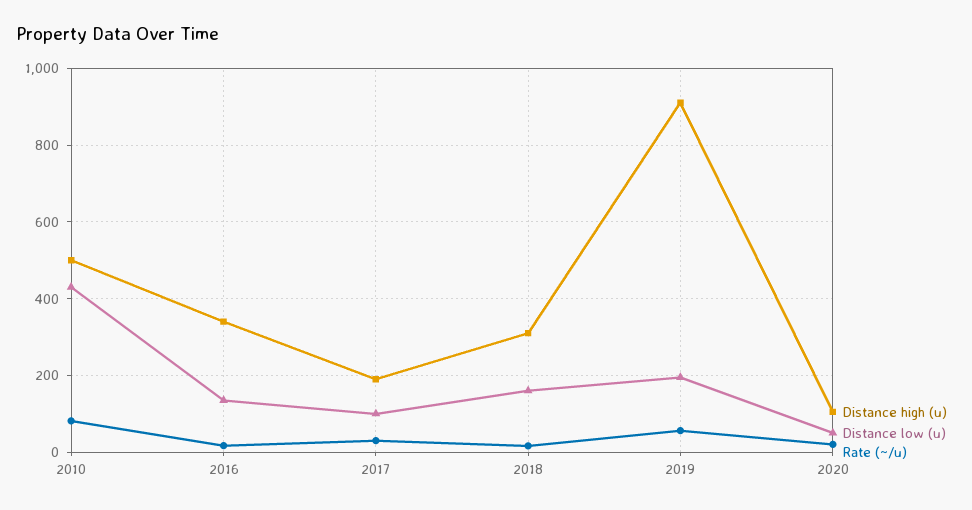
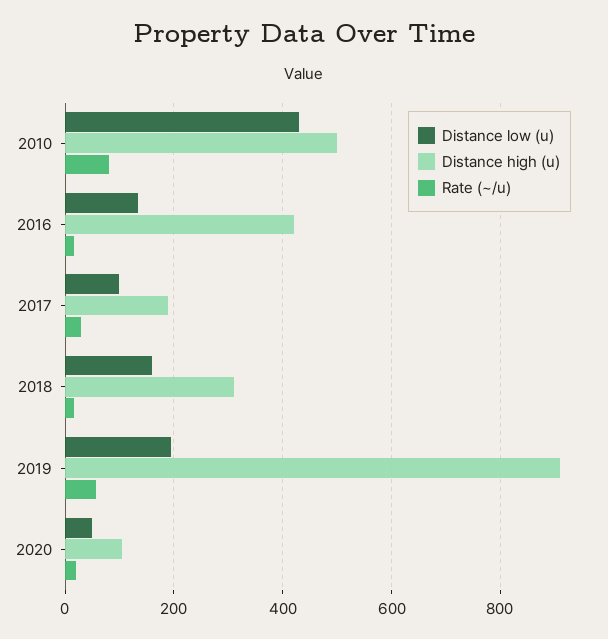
  {
    "Distance high (u)": {
      "2010": 500,
-     "2016": 340,
+     "2016": 420,
      "2017": 200,
      "2018": 320,
      "2019": 920,
      "2020": 100
    },
    "Distance low (u)": {
      "2010": 440,
      "2016": 140,
      "2017": 100,
      "2018": 160,
      "2019": 200,
      "2020": 60
    },
    "Rate (~/u)": {
      "2010": 80,
      "2016": 20,
      "2017": 40,
      "2018": 20,
      "2019": 60,
      "2020": 20
    }
  }

